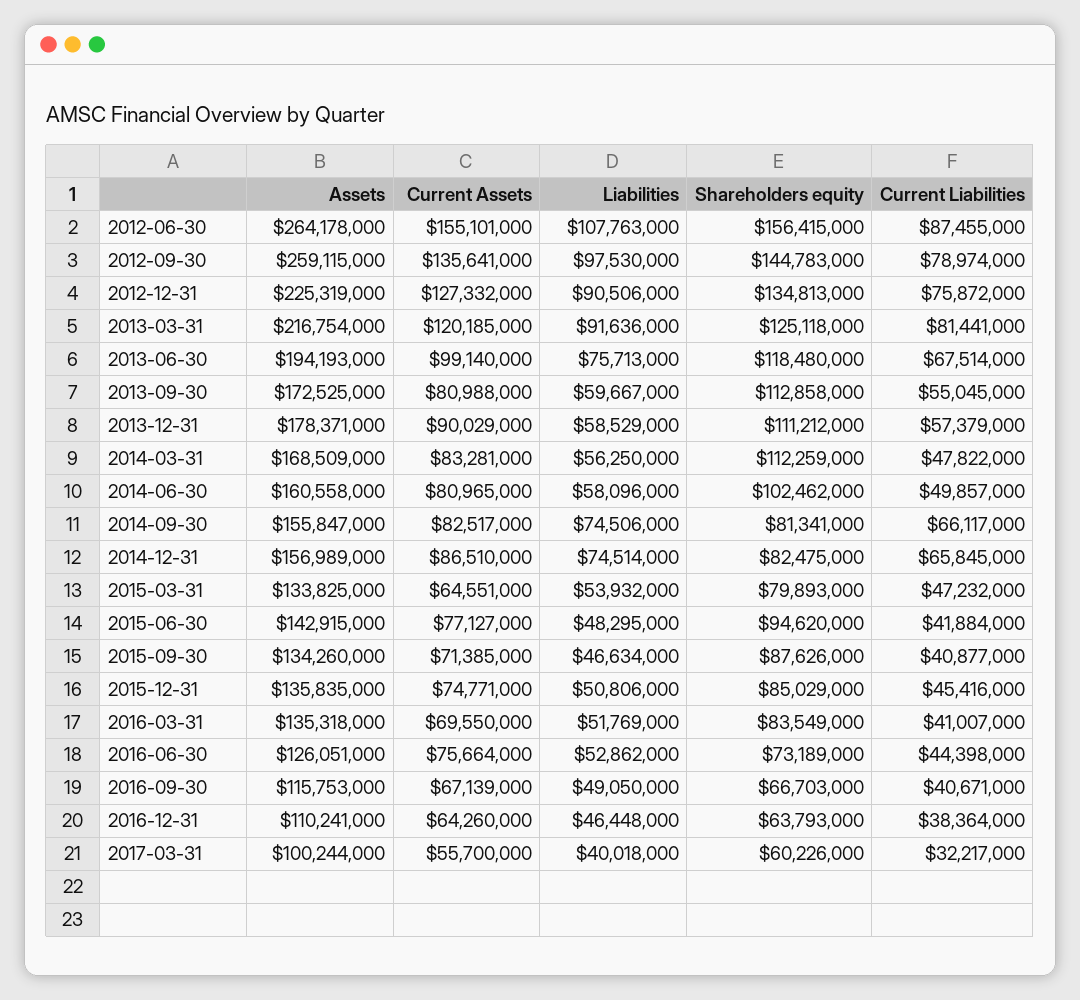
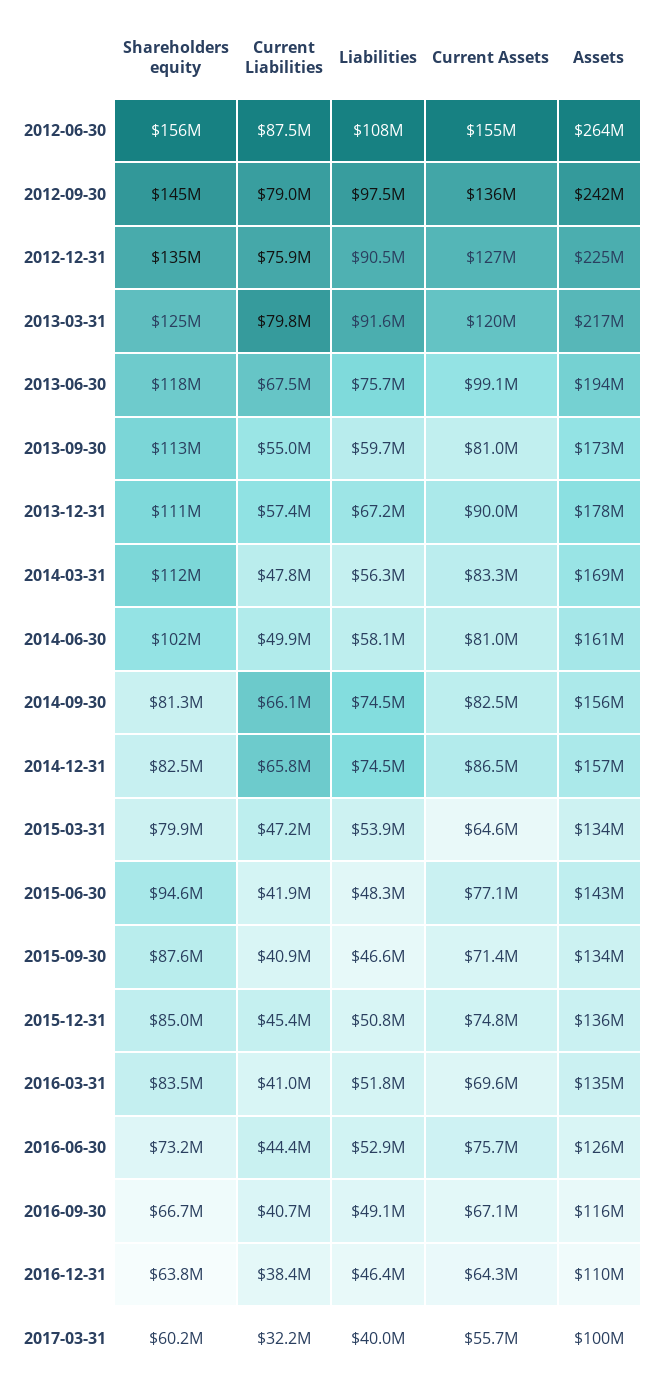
  {
    "Assets": {
      "2012-06-30": 264178000,
-     "2012-09-30": 259115000,
+     "2012-09-30": 242000000,
      "2012-12-31": 225319000,
      "2013-03-31": 216754000,
      "2013-06-30": 194193000,
      "2013-09-30": 172525000,
      "2013-12-31": 178371000,
      "2014-03-31": 168509000,
      "2014-06-30": 160558000,
      "2014-09-30": 155847000,
      "2014-12-31": 156989000,
      "2015-03-31": 133825000,
      "2015-06-30": 142915000,
      "2015-09-30": 134260000,
      "2015-12-31": 135835000,
      "2016-03-31": 135318000,
      "2016-06-30": 126051000,
      "2016-09-30": 115753000,
      "2016-12-31": 110241000,
      "2017-03-31": 100244000
    },
    "Current Assets": {
      "2012-06-30": 155101000,
      "2012-09-30": 135641000,
      "2012-12-31": 127332000,
      "2013-03-31": 120185000,
      "2013-06-30": 99140000,
      "2013-09-30": 80988000,
      "2013-12-31": 90029000,
      "2014-03-31": 83281000,
      "2014-06-30": 80965000,
      "2014-09-30": 82517000,
      "2014-12-31": 86510000,
      "2015-03-31": 64551000,
      "2015-06-30": 77127000,
      "2015-09-30": 71385000,
      "2015-12-31": 74771000,
      "2016-03-31": 69550000,
      "2016-06-30": 75664000,
      "2016-09-30": 67139000,
      "2016-12-31": 64260000,
      "2017-03-31": 55700000
    },
    "Liabilities": {
      "2012-06-30": 107763000,
      "2012-09-30": 97530000,
      "2012-12-31": 90506000,
      "2013-03-31": 91636000,
      "2013-06-30": 75713000,
      "2013-09-30": 59667000,
-     "2013-12-31": 58529000,
+     "2013-12-31": 67200000,
      "2014-03-31": 56250000,
      "2014-06-30": 58096000,
      "2014-09-30": 74506000,
      "2014-12-31": 74514000,
      "2015-03-31": 53932000,
      "2015-06-30": 48295000,
      "2015-09-30": 46634000,
      "2015-12-31": 50806000,
      "2016-03-31": 51769000,
      "2016-06-30": 52862000,
      "2016-09-30": 49050000,
      "2016-12-31": 46448000,
      "2017-03-31": 40018000
    },
    "Shareholders equity": {
      "2012-06-30": 156415000,
      "2012-09-30": 144783000,
      "2012-12-31": 134813000,
      "2013-03-31": 125118000,
      "2013-06-30": 118480000,
      "2013-09-30": 112858000,
      "2013-12-31": 111212000,
      "2014-03-31": 112259000,
      "2014-06-30": 102462000,
      "2014-09-30": 81341000,
      "2014-12-31": 82475000,
      "2015-03-31": 79893000,
      "2015-06-30": 94620000,
      "2015-09-30": 87626000,
      "2015-12-31": 85029000,
      "2016-03-31": 83549000,
      "2016-06-30": 73189000,
      "2016-09-30": 66703000,
      "2016-12-31": 63793000,
      "2017-03-31": 60226000
    },
    "Current Liabilities": {
      "2012-06-30": 87455000,
      "2012-09-30": 78974000,
      "2012-12-31": 75872000,
-     "2013-03-31": 81441000,
+     "2013-03-31": 79800000,
      "2013-06-30": 67514000,
      "2013-09-30": 55045000,
      "2013-12-31": 57379000,
      "2014-03-31": 47822000,
      "2014-06-30": 49857000,
      "2014-09-30": 66117000,
      "2014-12-31": 65845000,
      "2015-03-31": 47232000,
      "2015-06-30": 41884000,
      "2015-09-30": 40877000,
      "2015-12-31": 45416000,
      "2016-03-31": 41007000,
      "2016-06-30": 44398000,
      "2016-09-30": 40671000,
      "2016-12-31": 38364000,
      "2017-03-31": 32217000
    }
  }

